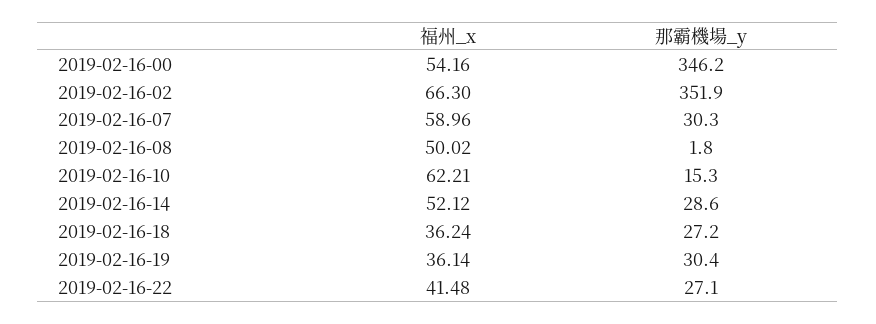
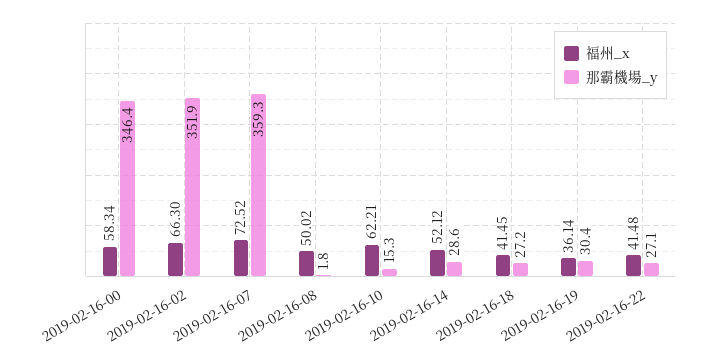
  {
    "福州_x": {
-     "2019-02-16-00": 54.16,
+     "2019-02-16-00": 58.34,
      "2019-02-16-02": 66.3,
-     "2019-02-16-07": 58.96,
+     "2019-02-16-07": 72.52,
      "2019-02-16-08": 50.02,
      "2019-02-16-10": 62.21,
      "2019-02-16-14": 52.12,
-     "2019-02-16-18": 36.24,
+     "2019-02-16-18": 41.45,
      "2019-02-16-19": 36.14,
      "2019-02-16-22": 41.48
    },
    "那霸機場_y": {
-     "2019-02-16-00": 346.2,
+     "2019-02-16-00": 346.4,
      "2019-02-16-02": 351.9,
-     "2019-02-16-07": 30.3,
+     "2019-02-16-07": 359.3,
      "2019-02-16-08": 1.8,
      "2019-02-16-10": 15.3,
      "2019-02-16-14": 28.6,
      "2019-02-16-18": 27.2,
      "2019-02-16-19": 30.4,
      "2019-02-16-22": 27.1
    }
  }

